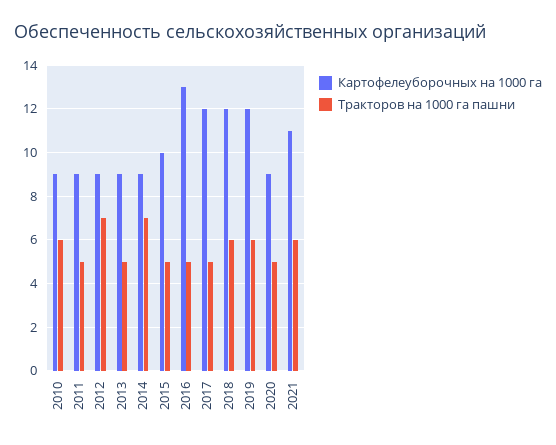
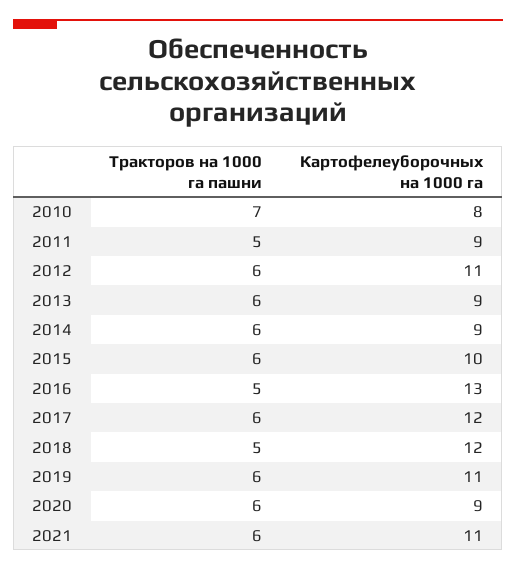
  {
    "Картофелеуборочных на 1000 га": {
-     "2010": 9,
+     "2010": 8,
      "2011": 9,
-     "2012": 9,
+     "2012": 11,
      "2013": 9,
      "2014": 9,
      "2015": 10,
      "2016": 13,
      "2017": 12,
      "2018": 12,
-     "2019": 12,
+     "2019": 11,
      "2020": 9,
      "2021": 11
    },
    "Тракторов на 1000 га пашни": {
-     "2010": 6,
+     "2010": 7,
      "2011": 5,
-     "2012": 7,
+     "2012": 6,
-     "2013": 5,
+     "2013": 6,
-     "2014": 7,
+     "2014": 6,
-     "2015": 5,
+     "2015": 6,
      "2016": 5,
-     "2017": 5,
+     "2017": 6,
-     "2018": 6,
+     "2018": 5,
      "2019": 6,
-     "2020": 5,
+     "2020": 6,
      "2021": 6
    }
  }

